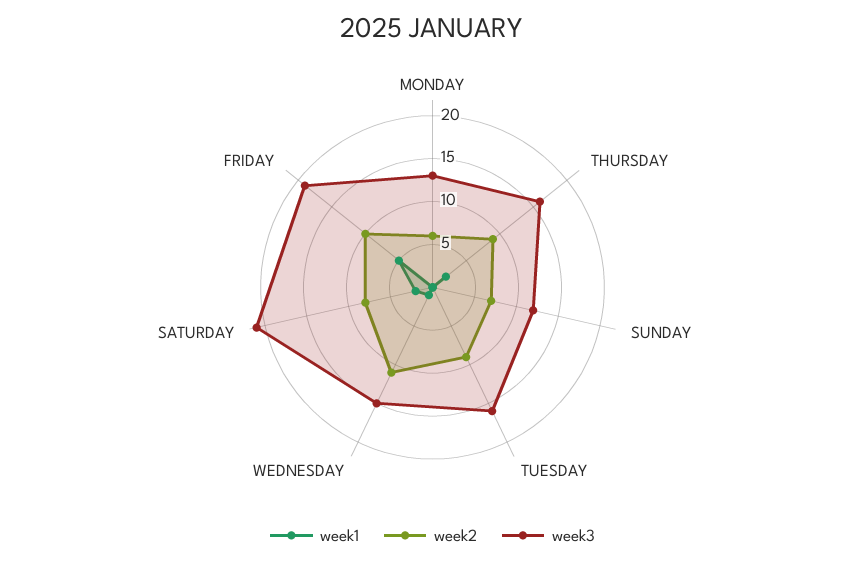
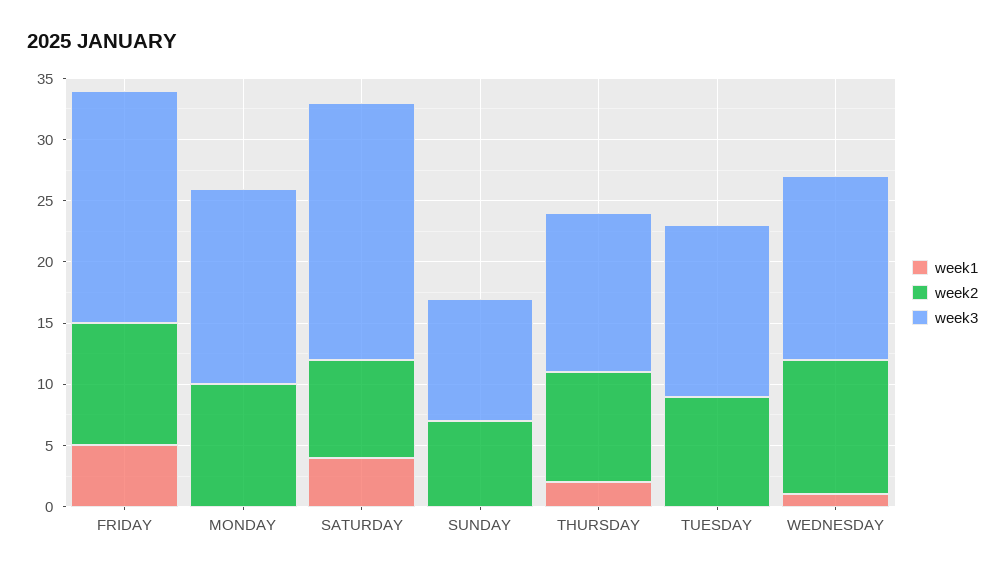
  {
    "week1": {
      "MONDAY": 0,
      "THURSDAY": 2,
      "SUNDAY": 0,
      "TUESDAY": 0,
      "WEDNESDAY": 1,
-     "SATURDAY": 2,
+     "SATURDAY": 4,
      "FRIDAY": 5
    },
    "week2": {
-     "MONDAY": 6,
+     "MONDAY": 10,
      "THURSDAY": 9,
      "SUNDAY": 7,
      "TUESDAY": 9,
      "WEDNESDAY": 11,
      "SATURDAY": 8,
      "FRIDAY": 10
    },
    "week3": {
-     "MONDAY": 13,
+     "MONDAY": 16,
-     "THURSDAY": 16,
+     "THURSDAY": 13,
-     "SUNDAY": 12,
+     "SUNDAY": 10,
-     "TUESDAY": 16,
+     "TUESDAY": 14,
      "WEDNESDAY": 15,
      "SATURDAY": 21,
      "FRIDAY": 19
    }
  }

